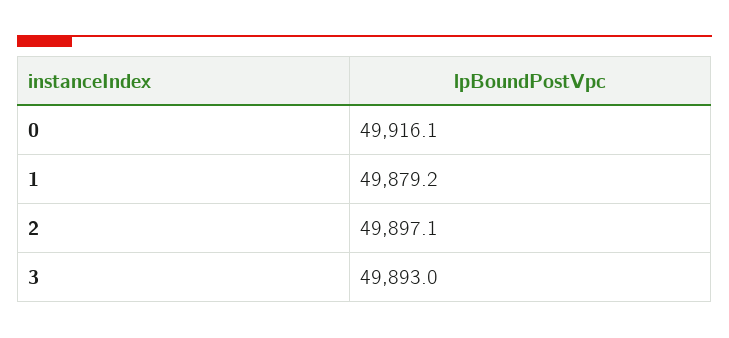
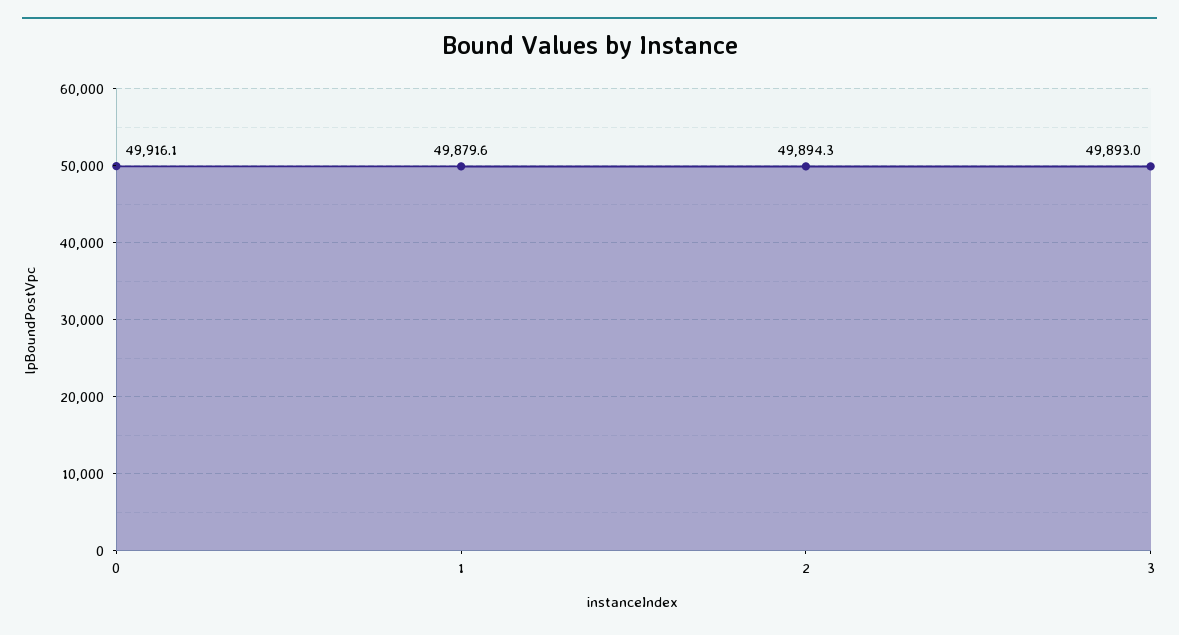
  {
    "0": 49916.1,
-   "1": 49879.2,
+   "1": 49879.6,
-   "2": 49897.1,
+   "2": 49894.3,
    "3": 49893
  }

